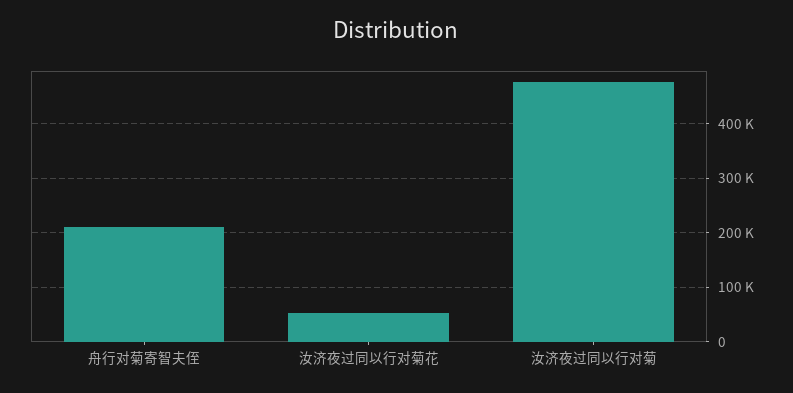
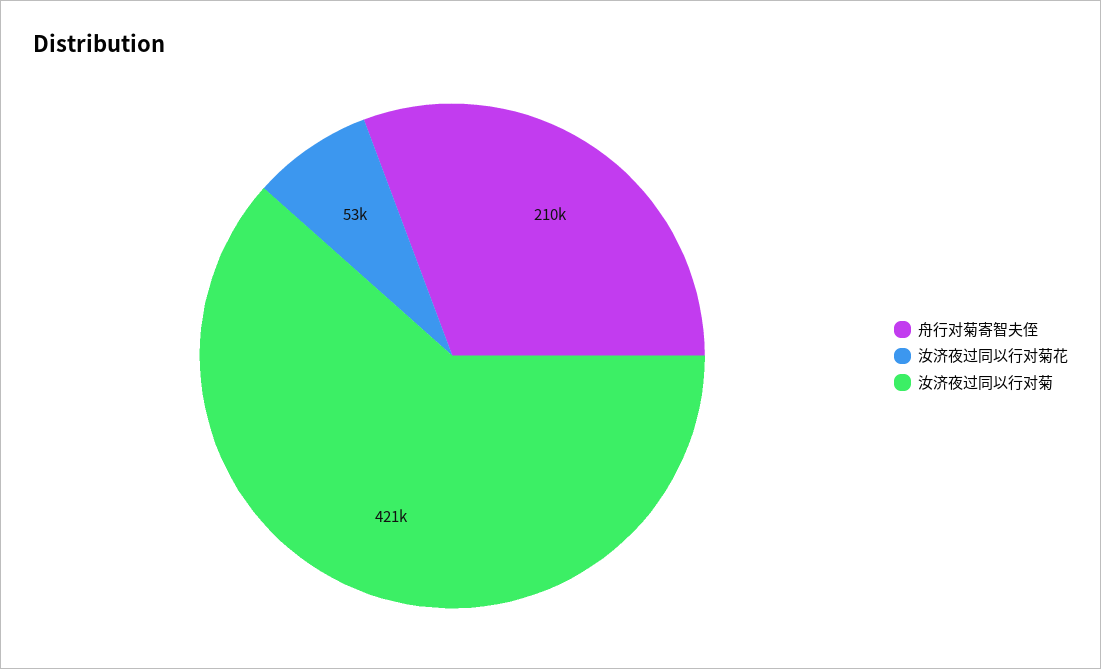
  {
    "舟行对菊寄智夫侄": 210000,
    "汝济夜过同以行对菊花": 53000,
-   "汝济夜过同以行对菊": 480000
+   "汝济夜过同以行对菊": 421000
  }

